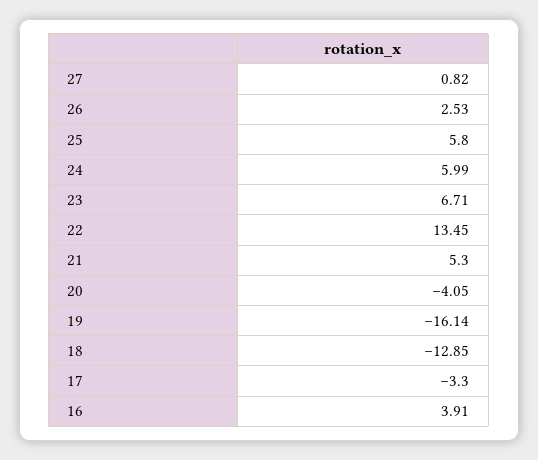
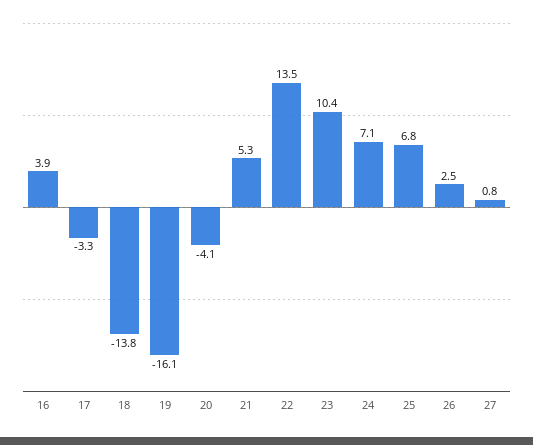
  {
    "27": 0.82,
    "26": 2.53,
-   "25": 5.8,
+   "25": 6.8,
-   "24": 5.99,
+   "24": 7.1,
-   "23": 6.71,
+   "23": 10.4,
    "22": 13.45,
    "21": 5.3,
    "20": -4.05,
    "19": -16.14,
-   "18": -12.85,
+   "18": -13.8,
    "17": -3.3,
    "16": 3.91
  }

